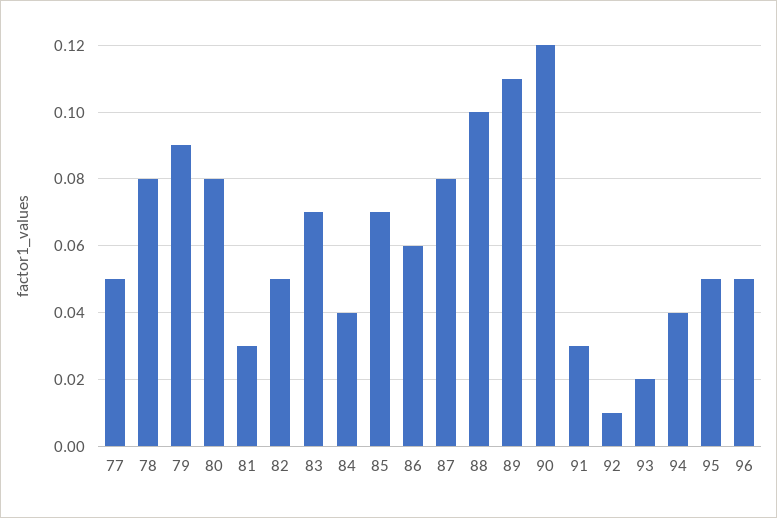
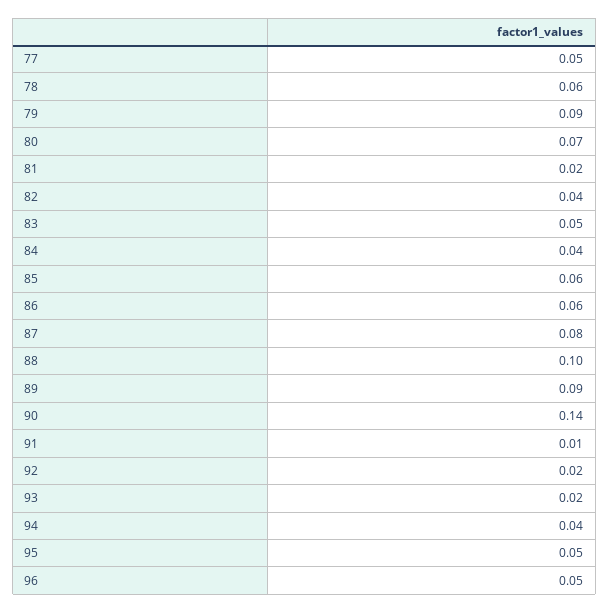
  {
    "77": 0.05,
-   "78": 0.08,
+   "78": 0.06,
    "79": 0.09,
-   "80": 0.08,
+   "80": 0.07,
-   "81": 0.03,
+   "81": 0.02,
-   "82": 0.05,
+   "82": 0.04,
-   "83": 0.07,
+   "83": 0.05,
    "84": 0.04,
-   "85": 0.07,
+   "85": 0.06,
    "86": 0.06,
    "87": 0.08,
    "88": 0.1,
-   "89": 0.11,
+   "89": 0.09,
-   "90": 0.12,
+   "90": 0.14,
-   "91": 0.03,
+   "91": 0.01,
-   "92": 0.01,
+   "92": 0.02,
    "93": 0.02,
    "94": 0.04,
    "95": 0.05,
    "96": 0.05
  }

